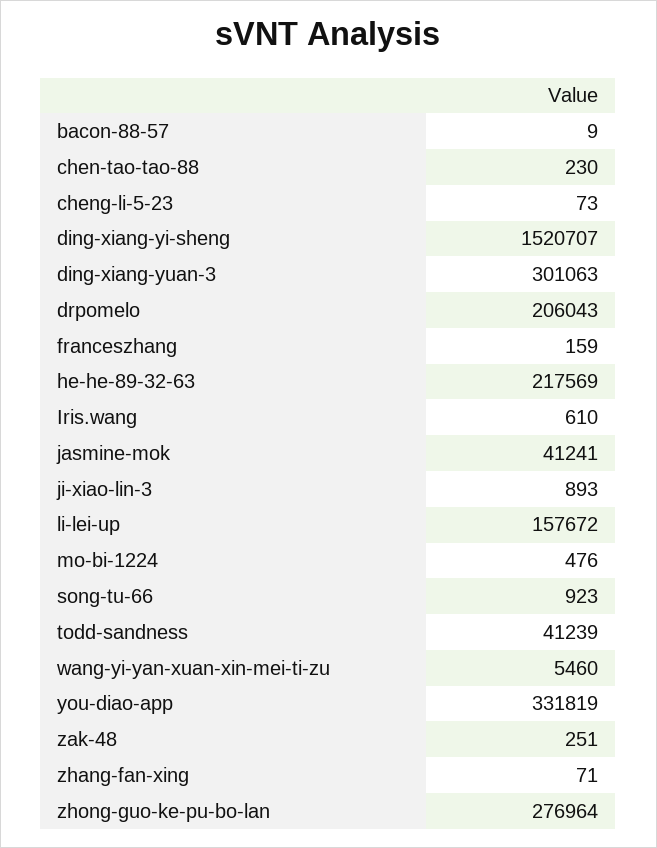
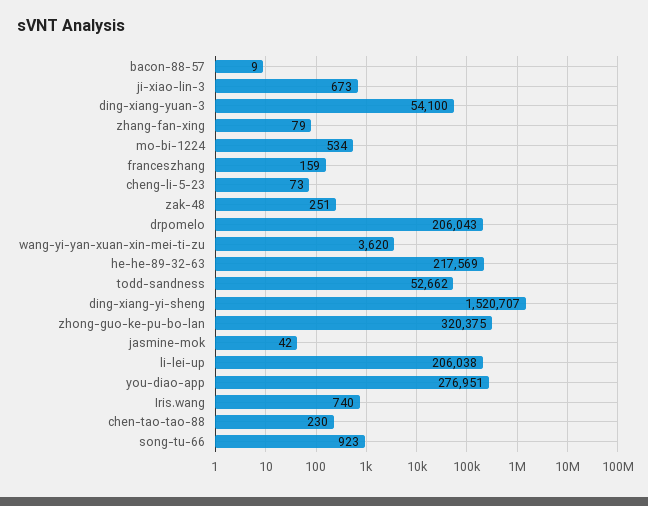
  {
    "bacon-88-57": 9,
    "chen-tao-tao-88": 230,
    "cheng-li-5-23": 73,
    "ding-xiang-yi-sheng": 1520707,
-   "ding-xiang-yuan-3": 301063,
+   "ding-xiang-yuan-3": 54100,
    "drpomelo": 206043,
    "franceszhang": 159,
    "he-he-89-32-63": 217569,
-   "Iris.wang": 610,
+   "Iris.wang": 740,
-   "jasmine-mok": 41241,
+   "jasmine-mok": 42,
-   "ji-xiao-lin-3": 893,
+   "ji-xiao-lin-3": 673,
-   "li-lei-up": 157672,
+   "li-lei-up": 206038,
-   "mo-bi-1224": 476,
+   "mo-bi-1224": 534,
    "song-tu-66": 923,
-   "todd-sandness": 41239,
+   "todd-sandness": 52662,
-   "wang-yi-yan-xuan-xin-mei-ti-zu": 5460,
+   "wang-yi-yan-xuan-xin-mei-ti-zu": 3620,
-   "you-diao-app": 331819,
+   "you-diao-app": 276951,
    "zak-48": 251,
-   "zhang-fan-xing": 71,
+   "zhang-fan-xing": 79,
-   "zhong-guo-ke-pu-bo-lan": 276964
+   "zhong-guo-ke-pu-bo-lan": 320375
  }

